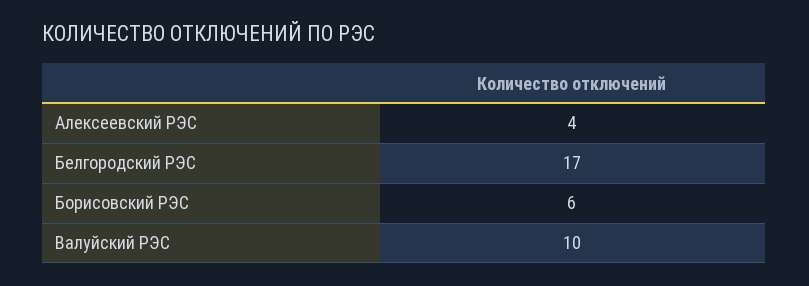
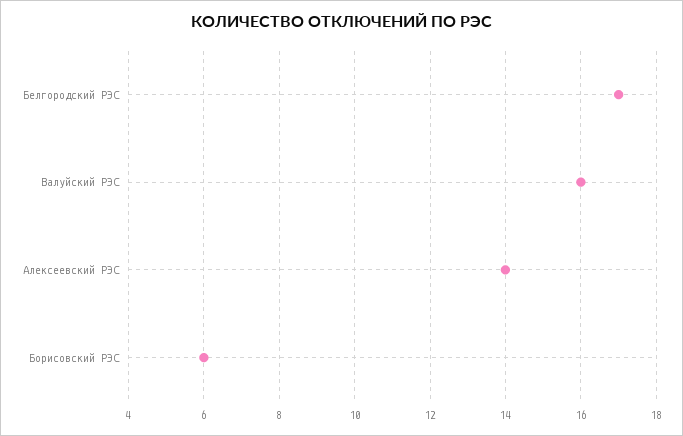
  {
-   "Алексеевский РЭС": 4,
+   "Алексеевский РЭС": 14,
    "Белгородский РЭС": 17,
    "Борисовский РЭС": 6,
-   "Валуйский РЭС": 10
+   "Валуйский РЭС": 16
  }

